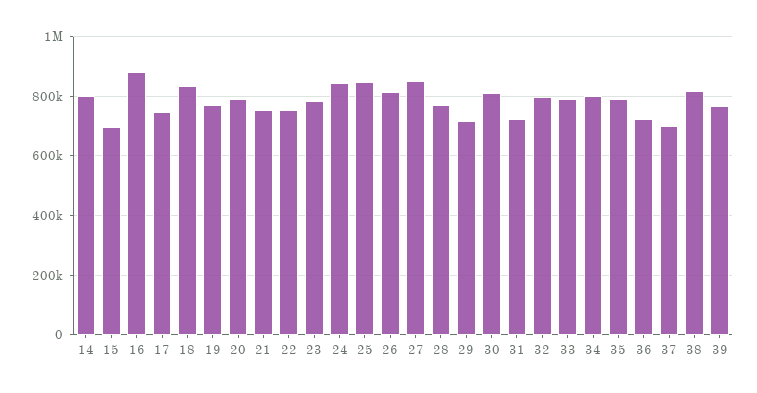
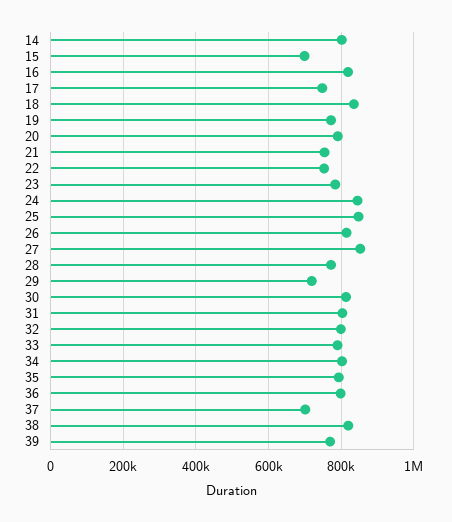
  {
    "14": 800000,
    "15": 700000,
-   "16": 875000,
+   "16": 820000,
    "17": 740000,
    "18": 840000,
    "19": 780000,
    "20": 800000,
    "21": 760000,
    "22": 760000,
    "23": 780000,
    "24": 840000,
    "25": 840000,
    "26": 820000,
    "27": 860000,
    "28": 780000,
    "29": 720000,
    "30": 820000,
-   "31": 725000,
+   "31": 800000,
    "32": 800000,
    "33": 780000,
    "34": 800000,
    "35": 800000,
-   "36": 725000,
+   "36": 800000,
    "37": 700000,
    "38": 820000,
    "39": 760000
  }

